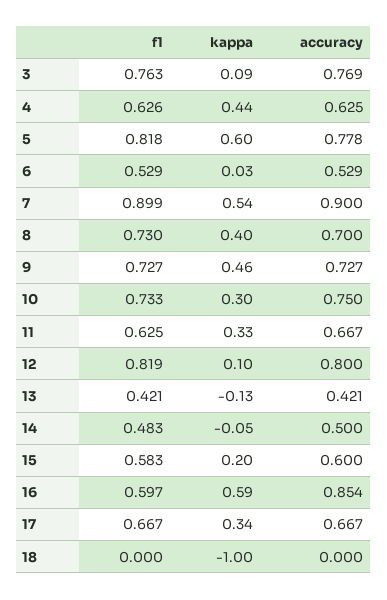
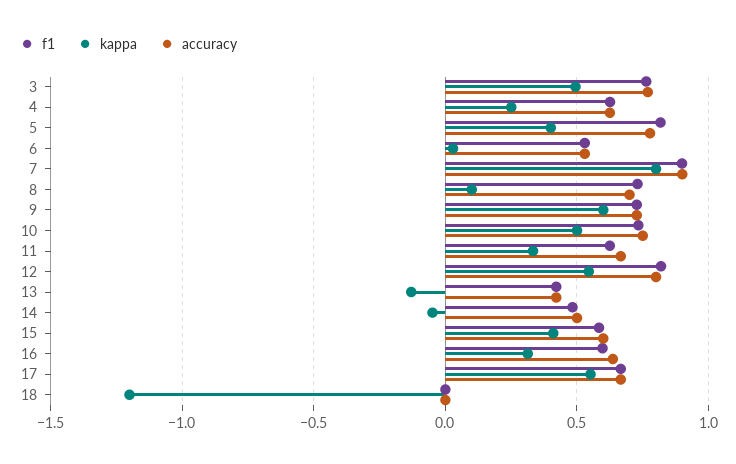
  {
    "f1": {
      "3": 0.763,
      "4": 0.626,
      "5": 0.818,
      "6": 0.529,
      "7": 0.899,
      "8": 0.73,
      "9": 0.727,
      "10": 0.733,
      "11": 0.625,
      "12": 0.819,
      "13": 0.421,
      "14": 0.483,
      "15": 0.583,
      "16": 0.597,
      "17": 0.667,
      "18": 0
    },
    "kappa": {
-     "3": 0.09,
+     "3": 0.5,
-     "4": 0.44,
+     "4": 0.25,
-     "5": 0.6,
+     "5": 0.4,
      "6": 0.03,
-     "7": 0.54,
+     "7": 0.8,
-     "8": 0.4,
+     "8": 0.1,
-     "9": 0.46,
+     "9": 0.6,
-     "10": 0.3,
+     "10": 0.5,
      "11": 0.33,
-     "12": 0.1,
+     "12": 0.55,
      "13": -0.13,
      "14": -0.05,
-     "15": 0.2,
+     "15": 0.4,
-     "16": 0.59,
+     "16": 0.3,
-     "17": 0.34,
+     "17": 0.55,
-     "18": -1
+     "18": -1.2
    },
    "accuracy": {
      "3": 0.769,
      "4": 0.625,
      "5": 0.778,
      "6": 0.529,
      "7": 0.9,
      "8": 0.7,
      "9": 0.727,
      "10": 0.75,
      "11": 0.667,
      "12": 0.8,
      "13": 0.421,
      "14": 0.5,
      "15": 0.6,
-     "16": 0.854,
+     "16": 0.65,
      "17": 0.667,
      "18": 0
    }
  }

